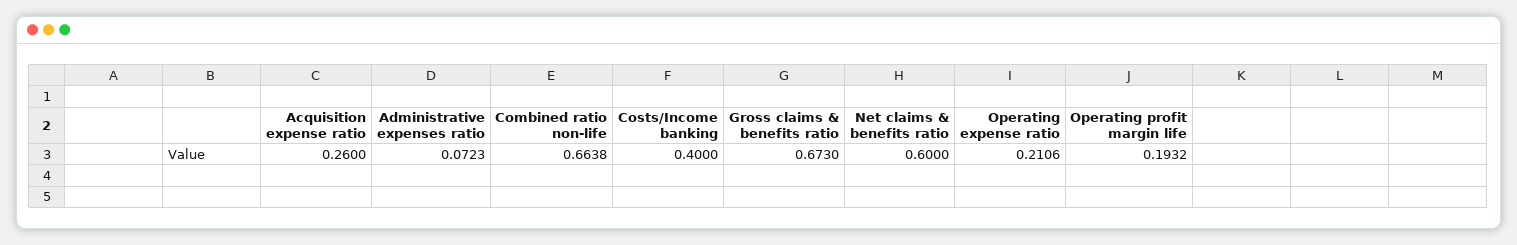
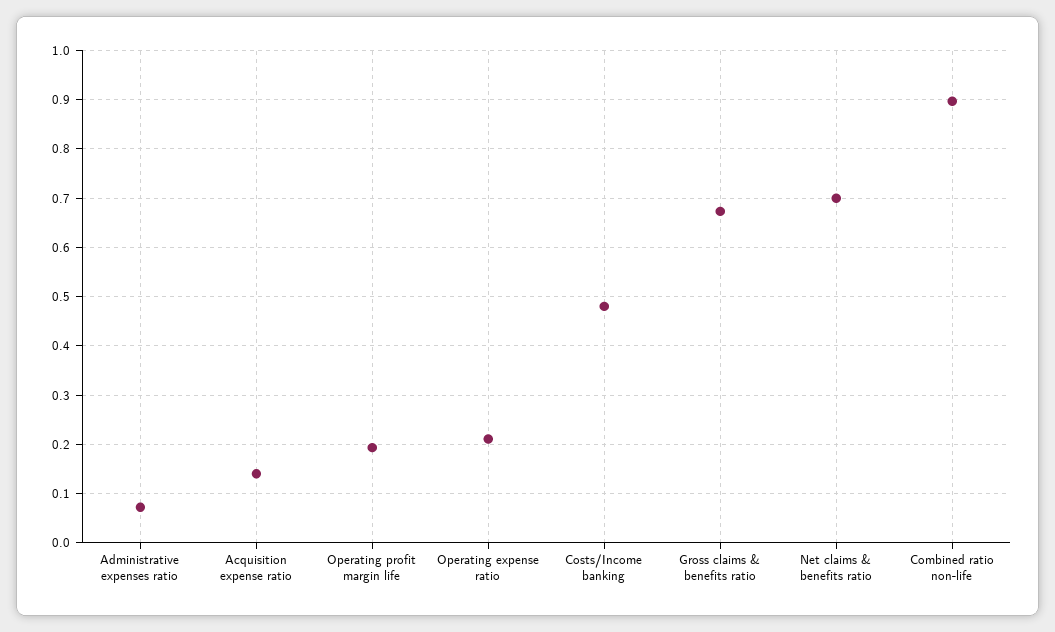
  {
-   "Acquisition expense ratio": 0.26,
+   "Acquisition expense ratio": 0.14,
    "Administrative expenses ratio": 0.0723,
-   "Combined ratio non-life": 0.6638,
+   "Combined ratio non-life": 0.9,
-   "Costs/Income banking": 0.4,
+   "Costs/Income banking": 0.48,
    "Gross claims & benefits ratio": 0.673,
-   "Net claims & benefits ratio": 0.6,
+   "Net claims & benefits ratio": 0.7,
    "Operating expense ratio": 0.2106,
    "Operating profit margin life": 0.1932
  }

